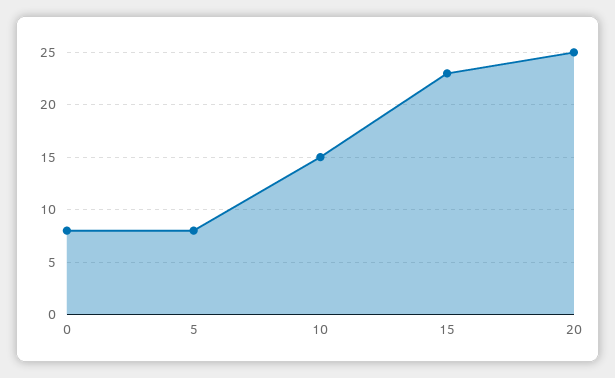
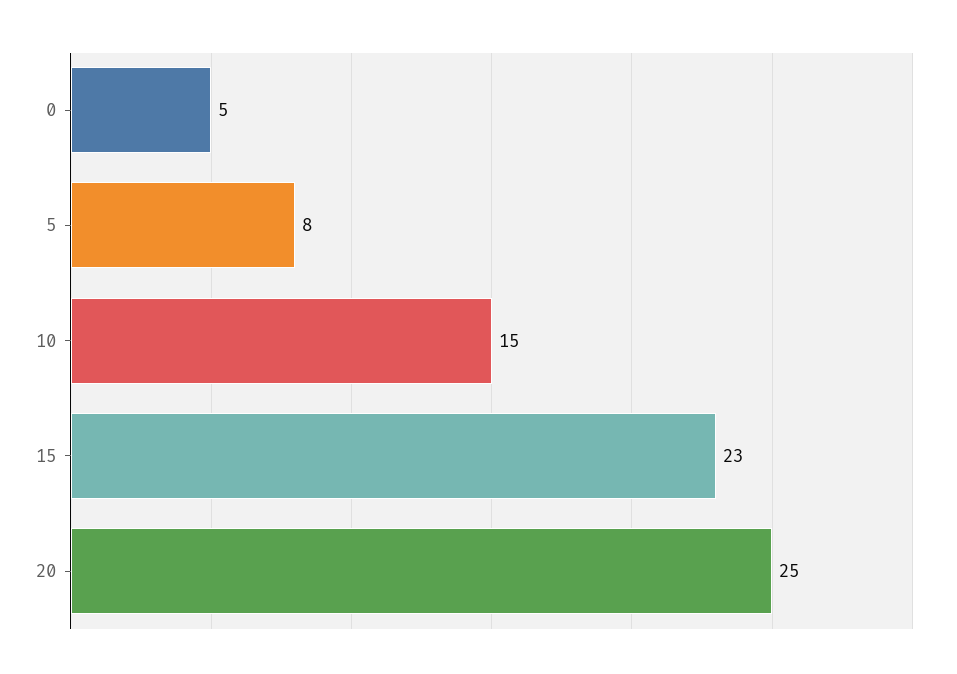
  {
-   "0": 8,
+   "0": 5,
    "5": 8,
    "10": 15,
    "15": 23,
    "20": 25
  }

